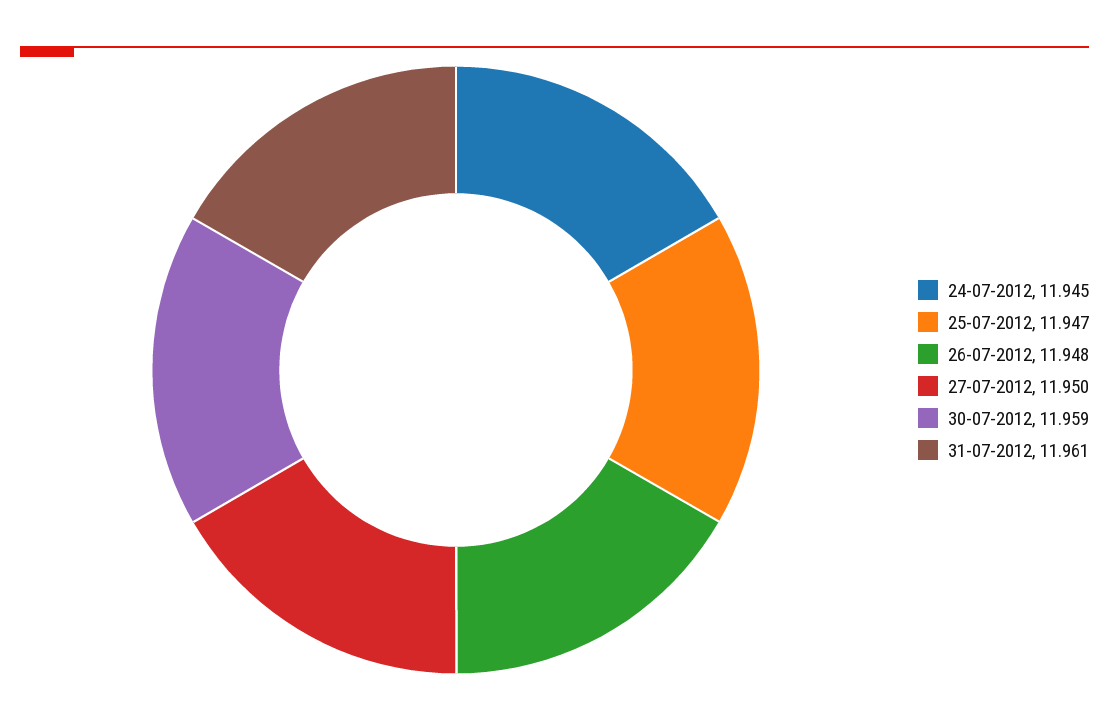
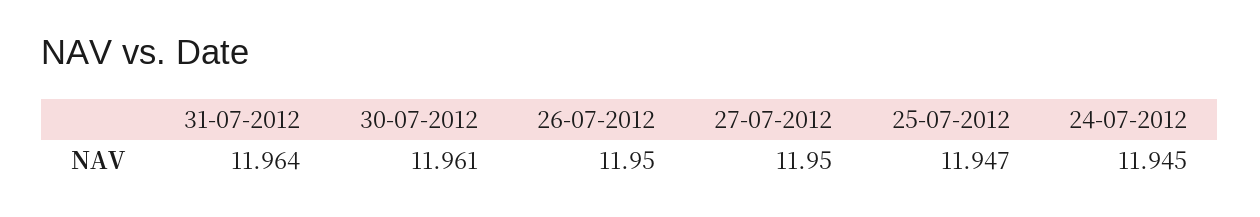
  {
    "24-07-2012": 11.945,
    "25-07-2012": 11.947,
-   "26-07-2012": 11.948,
+   "26-07-2012": 11.95,
    "27-07-2012": 11.95,
-   "30-07-2012": 11.959,
+   "30-07-2012": 11.961,
-   "31-07-2012": 11.961
+   "31-07-2012": 11.964
  }

